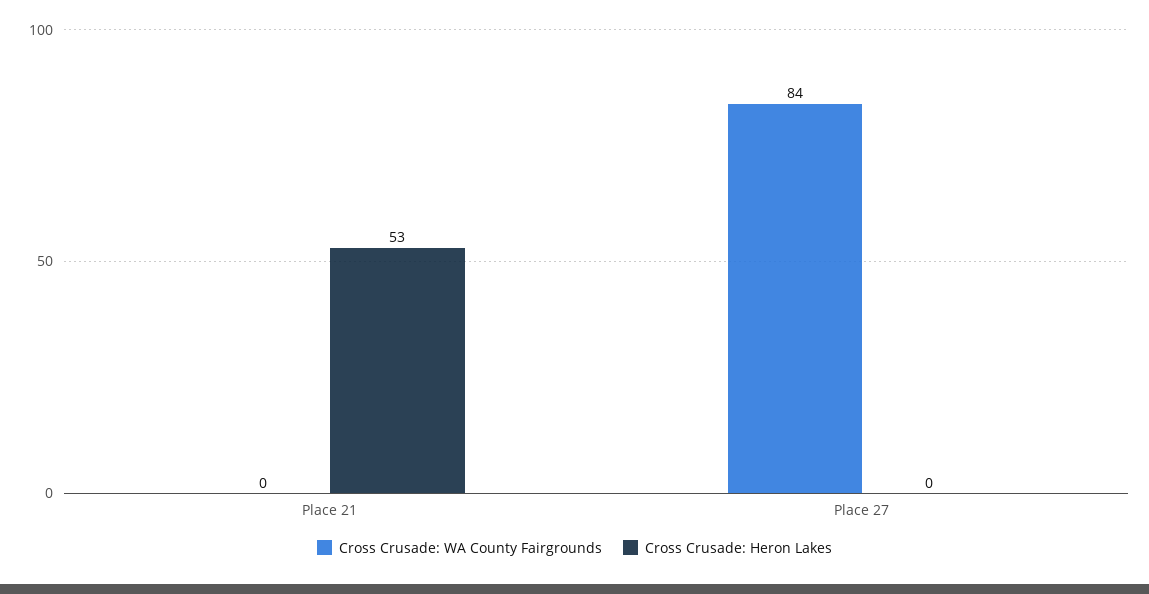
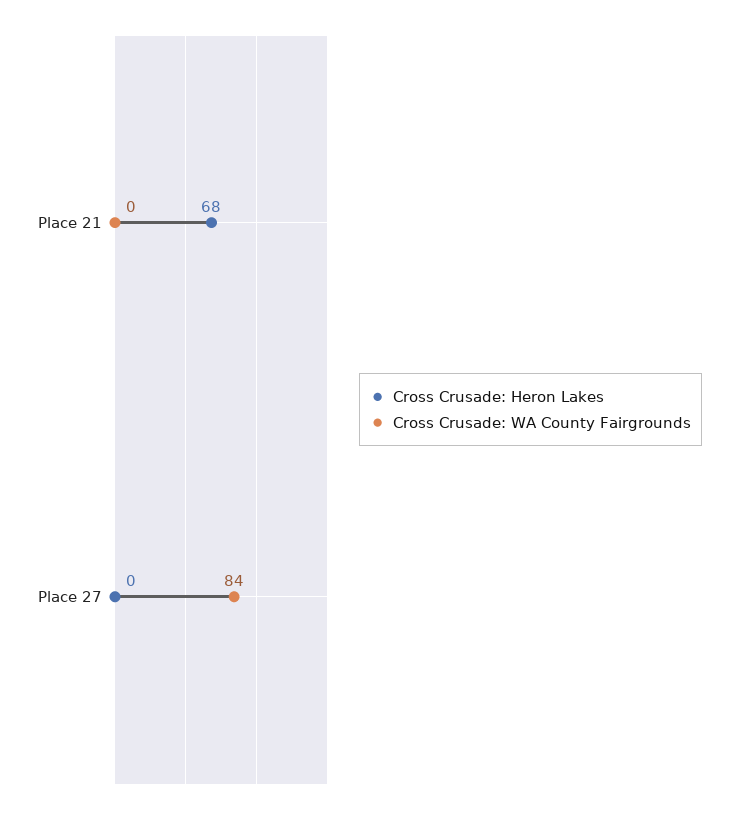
  {
    "Cross Crusade: WA County Fairgrounds": {
      "Place 21": 0,
      "Place 27": 84
    },
    "Cross Crusade: Heron Lakes": {
-     "Place 21": 53,
+     "Place 21": 68,
      "Place 27": 0
    }
  }

